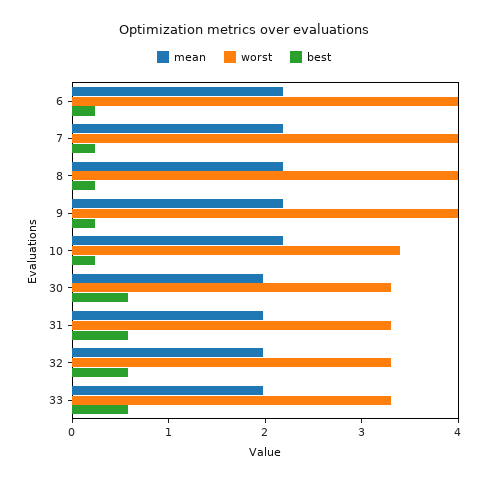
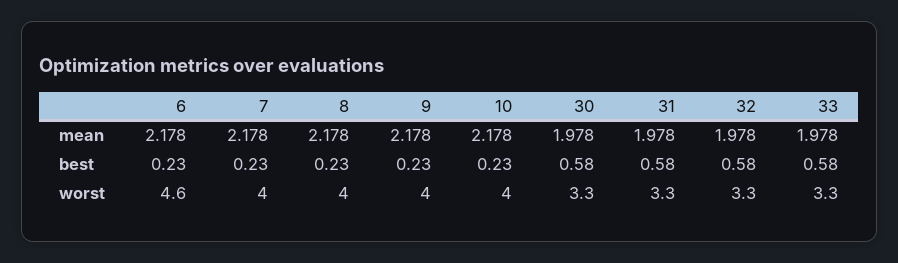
  {
    "mean": {
      "6": 2.178,
      "7": 2.178,
      "8": 2.178,
      "9": 2.178,
      "10": 2.178,
      "30": 1.978,
      "31": 1.978,
      "32": 1.978,
      "33": 1.978
    },
    "worst": {
-     "6": 4,
+     "6": 4.6,
      "7": 4,
      "8": 4,
      "9": 4,
-     "10": 3.4,
+     "10": 4,
      "30": 3.3,
      "31": 3.3,
      "32": 3.3,
      "33": 3.3
    },
    "best": {
      "6": 0.23,
      "7": 0.23,
      "8": 0.23,
      "9": 0.23,
      "10": 0.23,
      "30": 0.58,
      "31": 0.58,
      "32": 0.58,
      "33": 0.58
    }
  }

